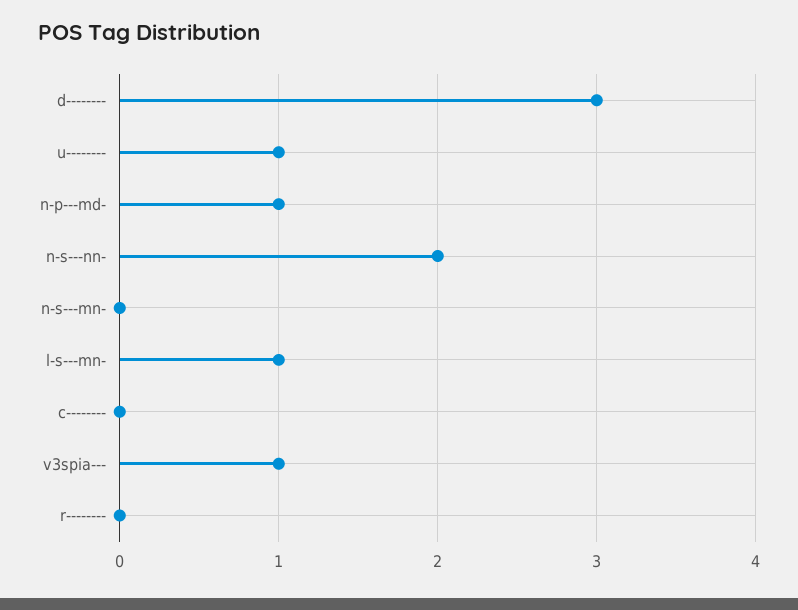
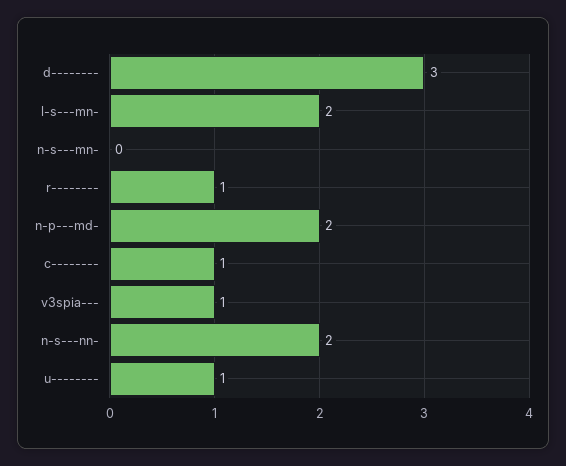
  {
    "d--------": 3,
    "u--------": 1,
-   "n-p---md-": 1,
+   "n-p---md-": 2,
    "n-s---nn-": 2,
    "n-s---mn-": 0,
-   "l-s---mn-": 1,
+   "l-s---mn-": 2,
-   "c--------": 0,
+   "c--------": 1,
    "v3spia---": 1,
-   "r--------": 0
+   "r--------": 1
  }

